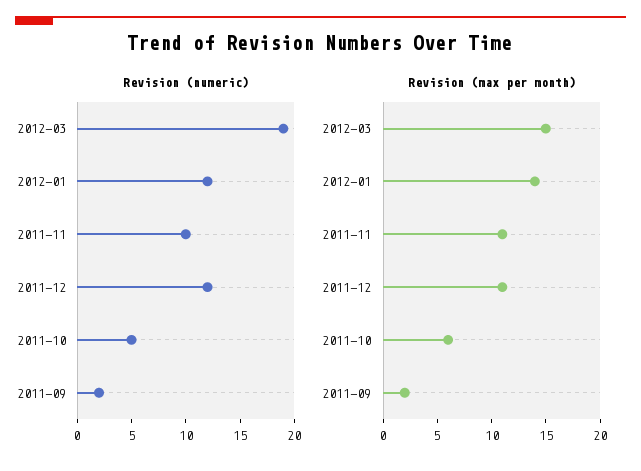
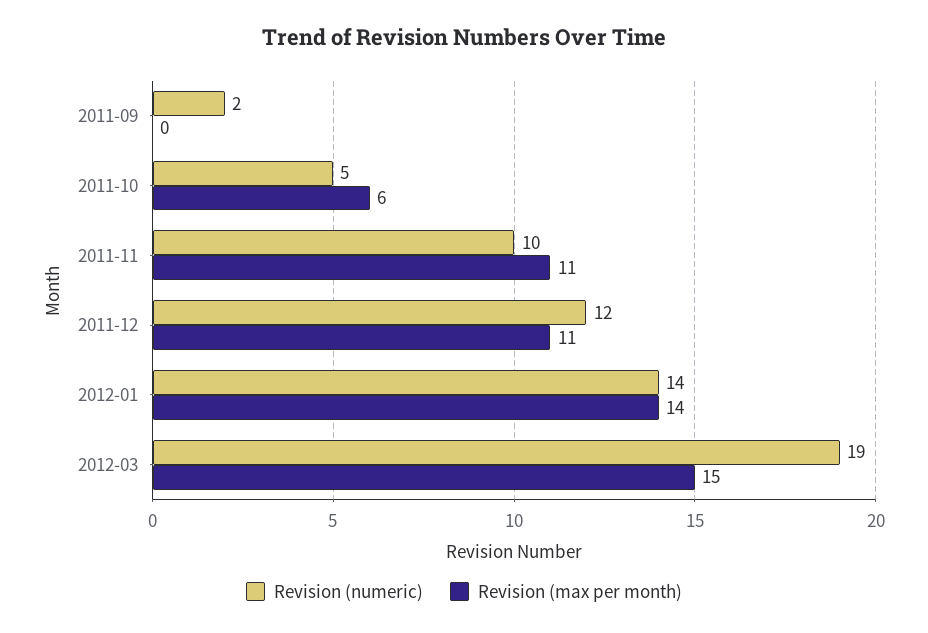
  {
    "Revision (numeric)": {
      "2012-03": 19,
-     "2012-01": 12,
+     "2012-01": 14,
      "2011-11": 10,
      "2011-12": 12,
      "2011-10": 5,
      "2011-09": 2
    },
    "Revision (max per month)": {
      "2012-03": 15,
      "2012-01": 14,
      "2011-11": 11,
      "2011-12": 11,
      "2011-10": 6,
-     "2011-09": 2
+     "2011-09": 0
    }
  }

